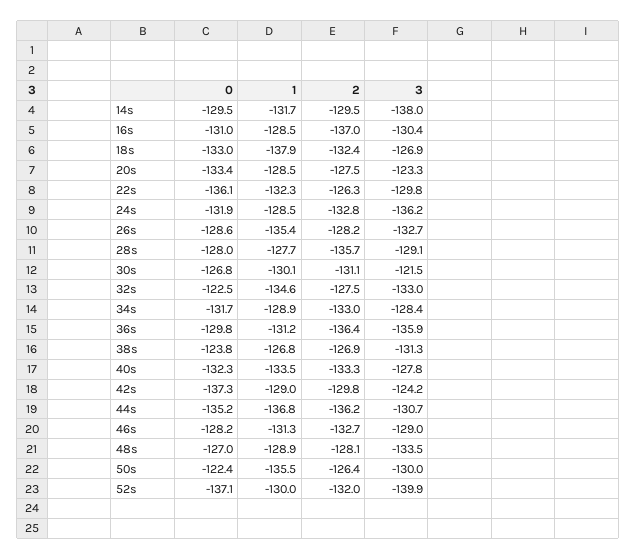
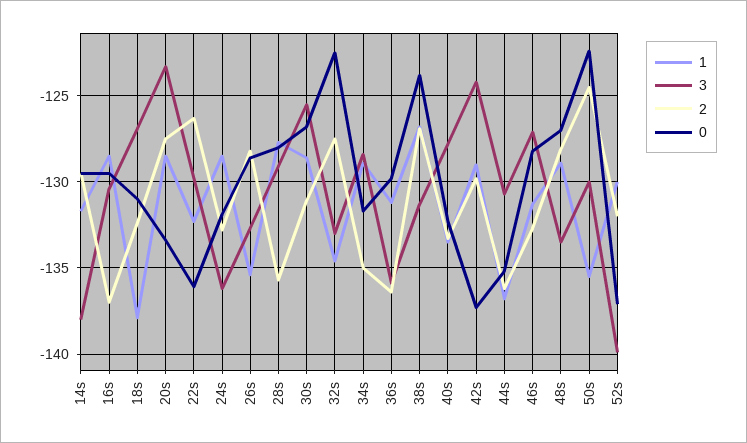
  {
    "0": {
      "14s": -129.5,
-     "16s": -131,
+     "16s": -129.5,
-     "18s": -133,
+     "18s": -131,
      "20s": -133.4,
      "22s": -136.1,
      "24s": -131.9,
      "26s": -128.6,
      "28s": -128,
      "30s": -126.8,
      "32s": -122.5,
      "34s": -131.7,
      "36s": -129.8,
      "38s": -123.8,
      "40s": -132.3,
      "42s": -137.3,
      "44s": -135.2,
      "46s": -128.2,
      "48s": -127,
      "50s": -122.4,
      "52s": -137.1
    },
    "1": {
      "14s": -131.7,
      "16s": -128.5,
      "18s": -137.9,
      "20s": -128.5,
      "22s": -132.3,
      "24s": -128.5,
      "26s": -135.4,
      "28s": -127.7,
-     "30s": -130.1,
+     "30s": -128.5,
      "32s": -134.6,
      "34s": -128.9,
      "36s": -131.2,
      "38s": -126.8,
      "40s": -133.5,
      "42s": -129,
      "44s": -136.8,
      "46s": -131.3,
      "48s": -128.9,
      "50s": -135.5,
      "52s": -130
    },
    "2": {
      "14s": -129.5,
      "16s": -137,
      "18s": -132.4,
      "20s": -127.5,
      "22s": -126.3,
      "24s": -132.8,
      "26s": -128.2,
      "28s": -135.7,
      "30s": -131.1,
      "32s": -127.5,
-     "34s": -133,
+     "34s": -135,
      "36s": -136.4,
      "38s": -126.9,
      "40s": -133.3,
      "42s": -129.8,
      "44s": -136.2,
      "46s": -132.7,
      "48s": -128.1,
-     "50s": -126.4,
+     "50s": -124.5,
      "52s": -132
    },
    "3": {
      "14s": -138,
      "16s": -130.4,
      "18s": -126.9,
      "20s": -123.3,
      "22s": -129.8,
      "24s": -136.2,
      "26s": -132.7,
      "28s": -129.1,
-     "30s": -121.5,
+     "30s": -125.5,
      "32s": -133,
      "34s": -128.4,
      "36s": -135.9,
      "38s": -131.3,
      "40s": -127.8,
      "42s": -124.2,
      "44s": -130.7,
-     "46s": -129,
+     "46s": -127,
      "48s": -133.5,
      "50s": -130,
      "52s": -139.9
    }
  }

